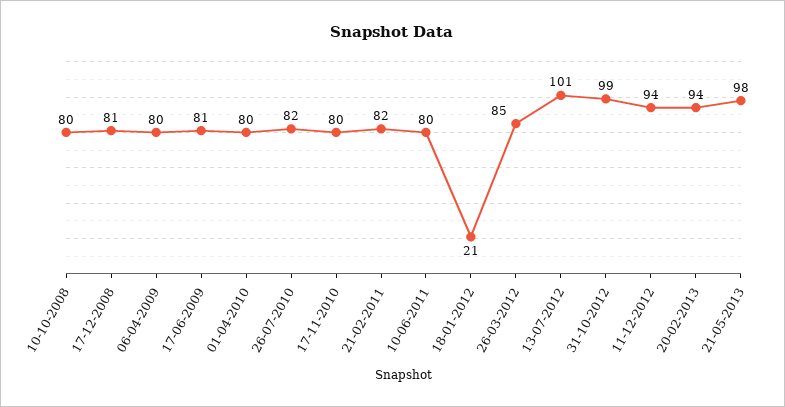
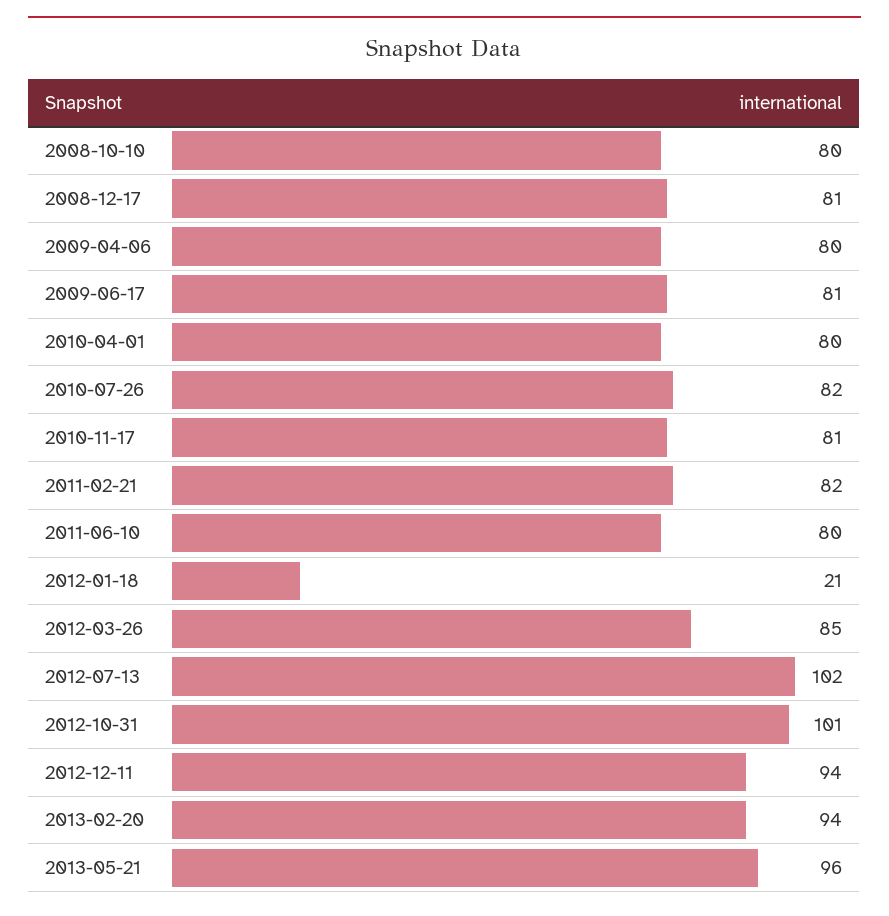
  {
    "10-10-2008": 80,
    "17-12-2008": 81,
    "06-04-2009": 80,
    "17-06-2009": 81,
    "01-04-2010": 80,
    "26-07-2010": 82,
-   "17-11-2010": 80,
+   "17-11-2010": 81,
    "21-02-2011": 82,
    "10-06-2011": 80,
    "18-01-2012": 21,
    "26-03-2012": 85,
-   "13-07-2012": 101,
+   "13-07-2012": 102,
-   "31-10-2012": 99,
+   "31-10-2012": 101,
    "11-12-2012": 94,
    "20-02-2013": 94,
-   "21-05-2013": 98
+   "21-05-2013": 96
  }

